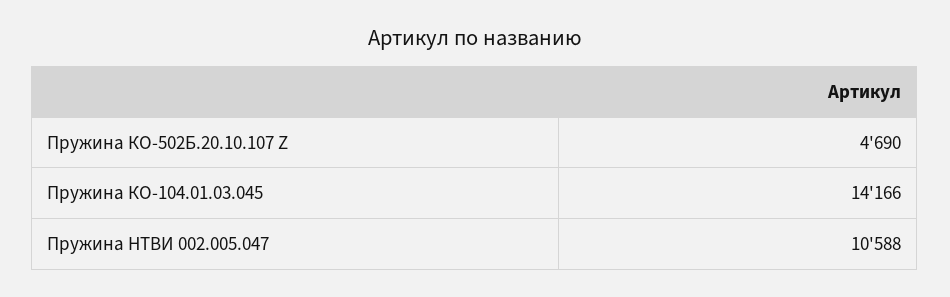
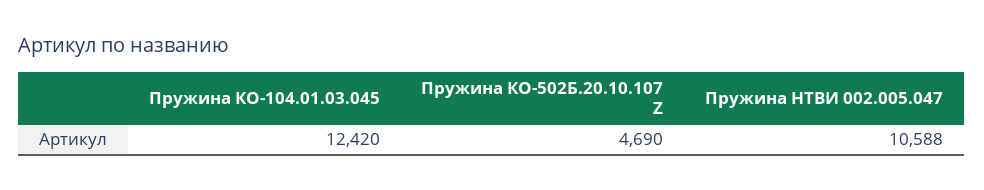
  {
    "Пружина КО-502Б.20.10.107 Z": 4690,
-   "Пружина КО-104.01.03.045": 14166,
+   "Пружина КО-104.01.03.045": 12420,
    "Пружина НТВИ 002.005.047": 10588
  }

